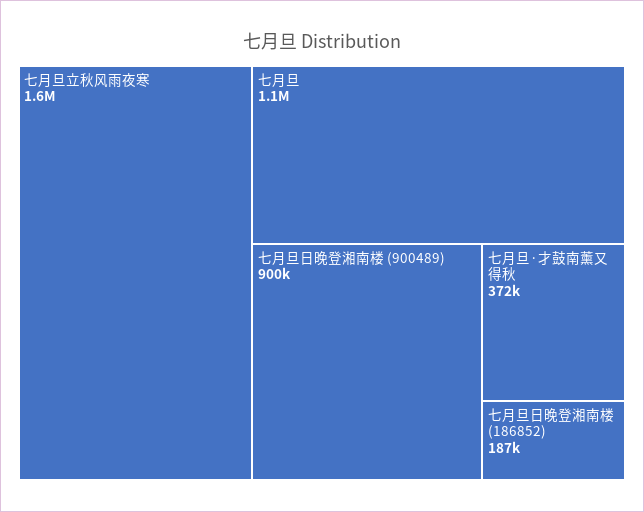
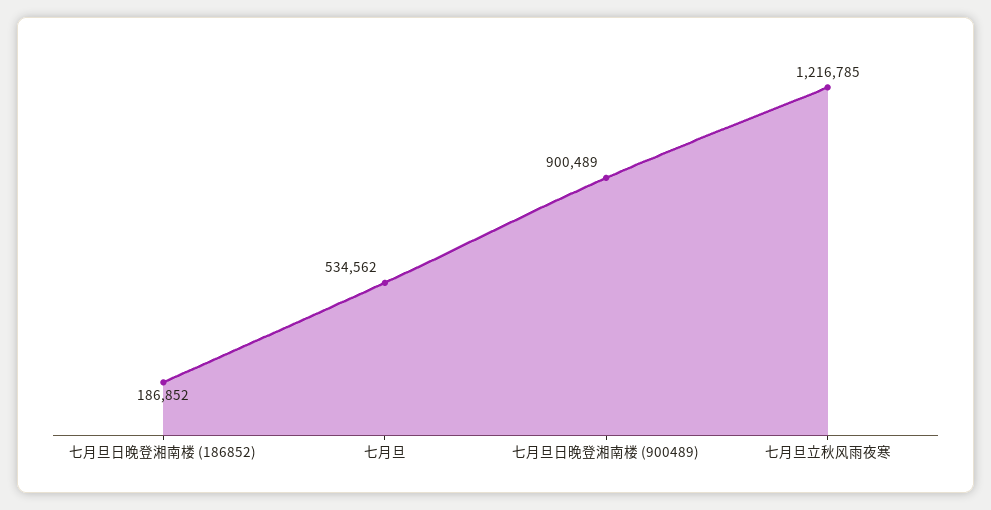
  {
-   "七月旦立秋风雨夜寒": 1600000,
+   "七月旦立秋风雨夜寒": 1216785,
-   "七月旦": 1100000,
+   "七月旦": 534562,
    "七月旦日晚登湘南楼 (900489)": 900489,
-   "七月旦·才鼓南薰又得秋": 372000,
    "七月旦日晚登湘南楼 (186852)": 186852
  }

